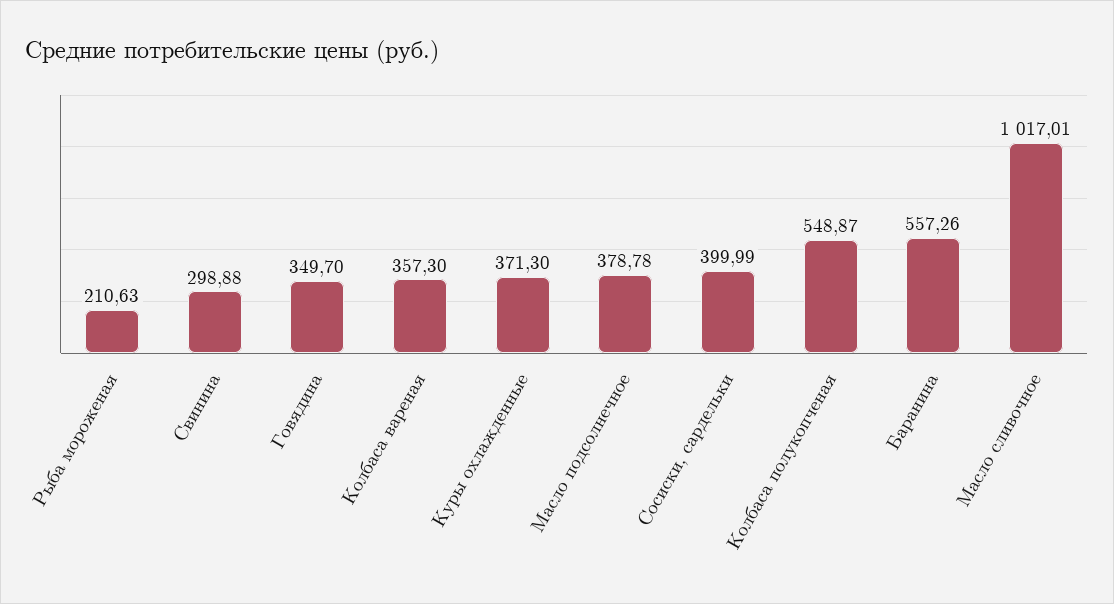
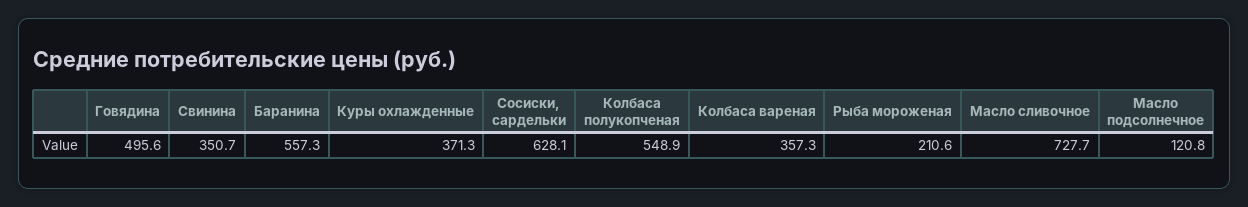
  {
    "Рыба мороженая": 210.63,
-   "Свинина": 298.88,
+   "Свинина": 350.7,
-   "Говядина": 349.7,
+   "Говядина": 495.6,
    "Колбаса вареная": 357.3,
    "Куры охлажденные": 371.3,
-   "Масло подсолнечное": 378.78,
+   "Масло подсолнечное": 120.8,
-   "Сосиски, сардельки": 399.99,
+   "Сосиски, сардельки": 628.1,
    "Колбаса полукопченая": 548.87,
    "Баранина": 557.26,
-   "Масло сливочное": 1017.01
+   "Масло сливочное": 727.7
  }

